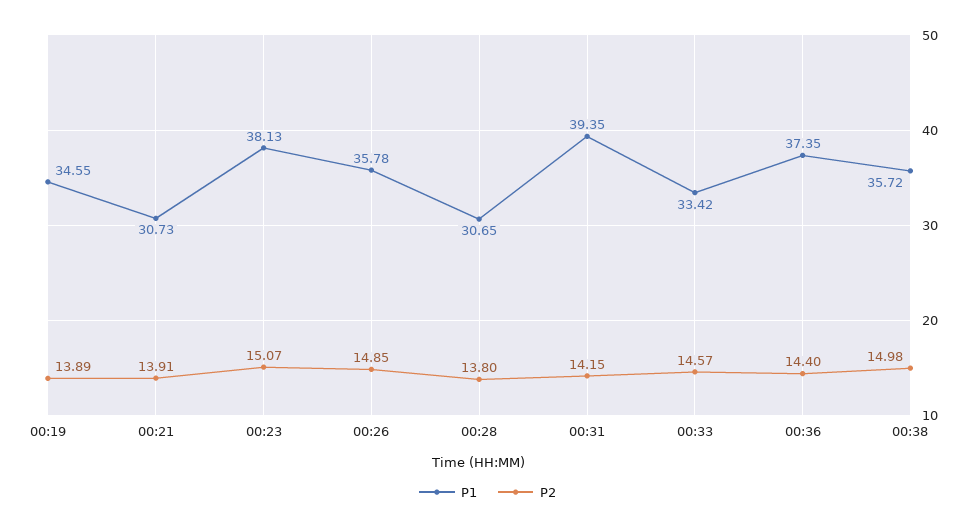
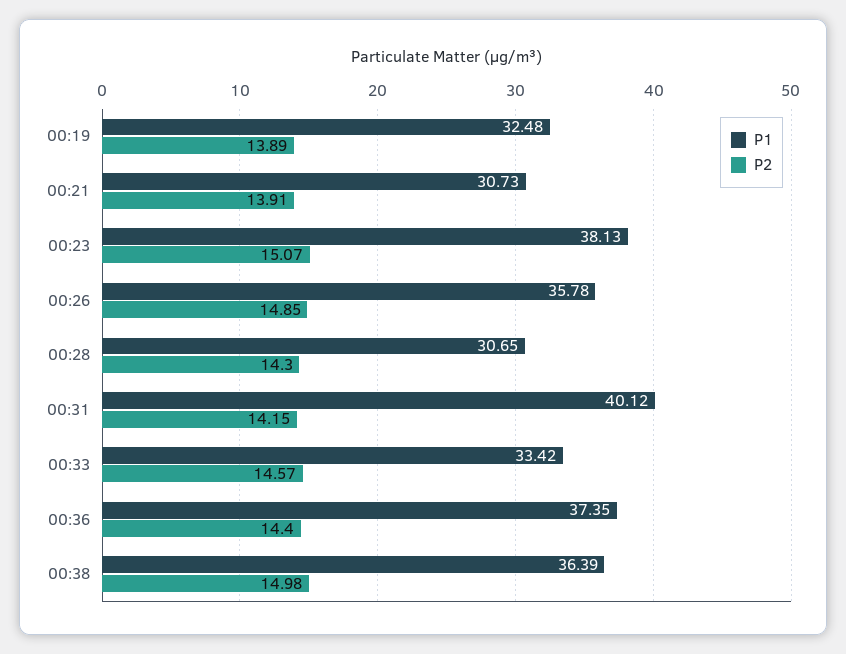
  {
    "P1": {
-     "00:19": 34.55,
+     "00:19": 32.48,
      "00:21": 30.73,
      "00:23": 38.13,
      "00:26": 35.78,
      "00:28": 30.65,
-     "00:31": 39.35,
+     "00:31": 40.12,
      "00:33": 33.42,
      "00:36": 37.35,
-     "00:38": 35.72
+     "00:38": 36.39
    },
    "P2": {
      "00:19": 13.89,
      "00:21": 13.91,
      "00:23": 15.07,
      "00:26": 14.85,
-     "00:28": 13.8,
+     "00:28": 14.3,
      "00:31": 14.15,
      "00:33": 14.57,
      "00:36": 14.4,
      "00:38": 14.98
    }
  }

